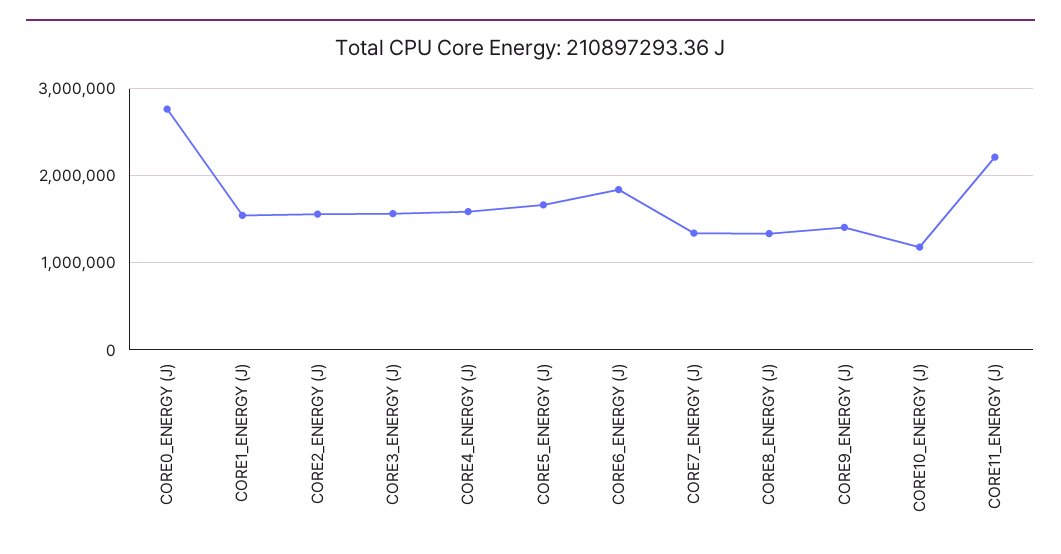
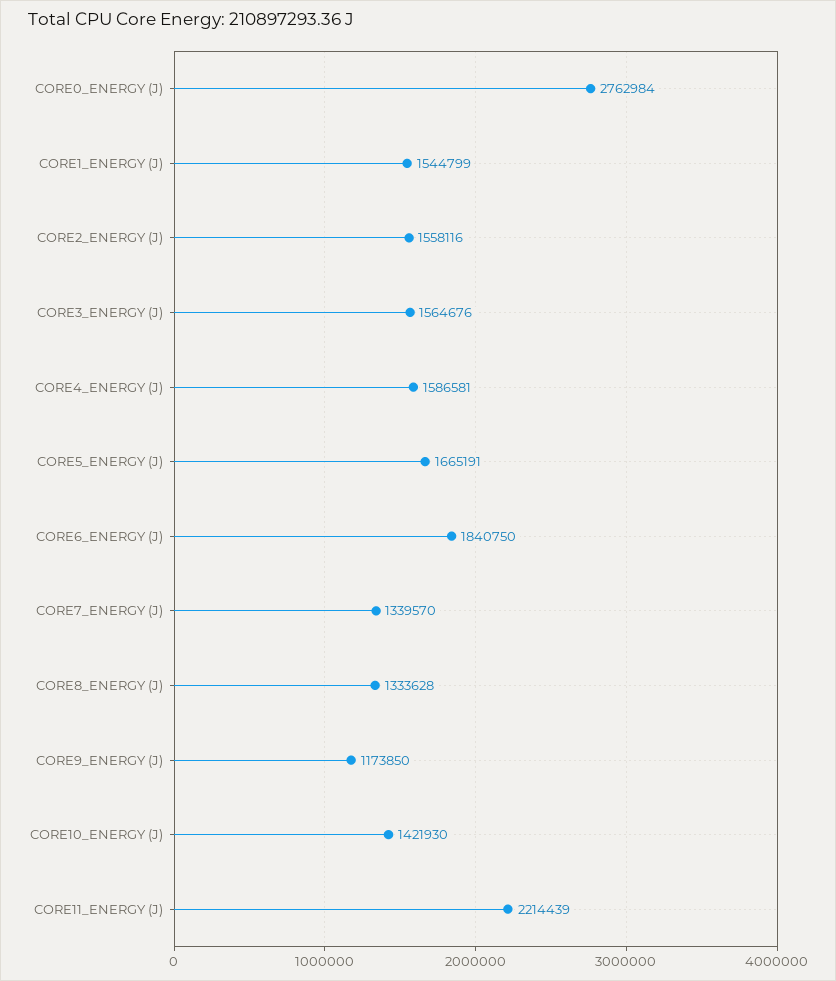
  {
    "CORE0_ENERGY (J)": 2762984,
    "CORE1_ENERGY (J)": 1544799,
    "CORE2_ENERGY (J)": 1558116,
    "CORE3_ENERGY (J)": 1564676,
    "CORE4_ENERGY (J)": 1586581,
    "CORE5_ENERGY (J)": 1665191,
    "CORE6_ENERGY (J)": 1840750,
    "CORE7_ENERGY (J)": 1339570,
    "CORE8_ENERGY (J)": 1333628,
-   "CORE9_ENERGY (J)": 1400000,
+   "CORE9_ENERGY (J)": 1173850,
-   "CORE10_ENERGY (J)": 1200000,
+   "CORE10_ENERGY (J)": 1421930,
    "CORE11_ENERGY (J)": 2214439
  }

